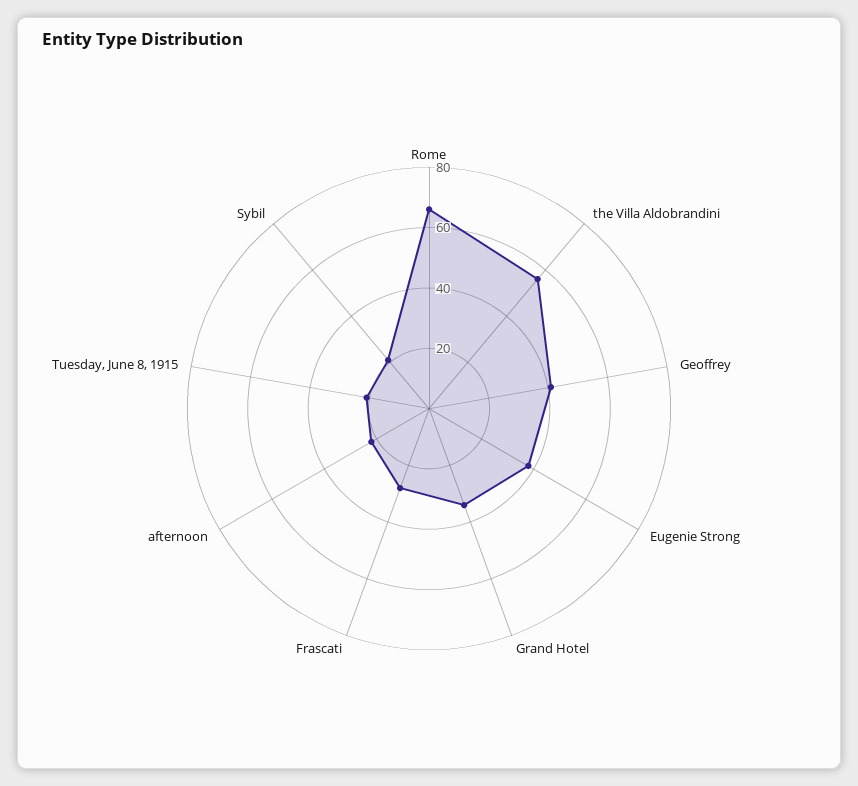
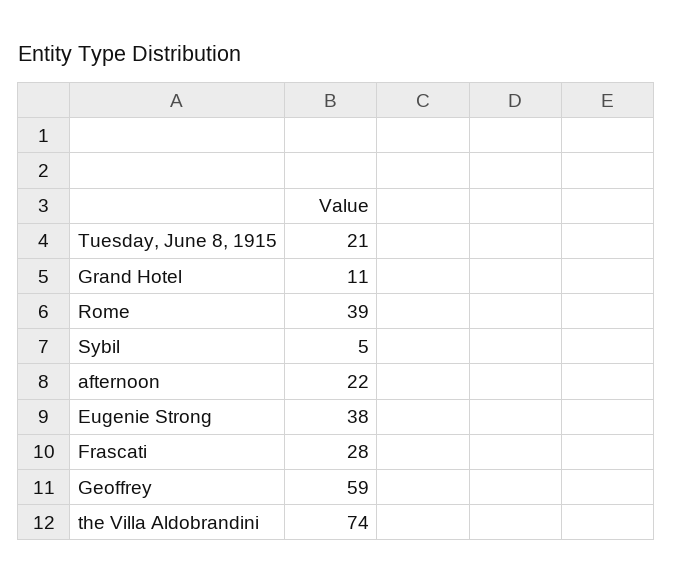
  {
-   "Rome": 65,
+   "Rome": 39,
-   "the Villa Aldobrandini": 55,
+   "the Villa Aldobrandini": 74,
-   "Geoffrey": 40,
+   "Geoffrey": 59,
    "Eugenie Strong": 38,
-   "Grand Hotel": 35,
+   "Grand Hotel": 11,
    "Frascati": 28,
    "afternoon": 22,
    "Tuesday, June 8, 1915": 21,
-   "Sybil": 20
+   "Sybil": 5
  }

